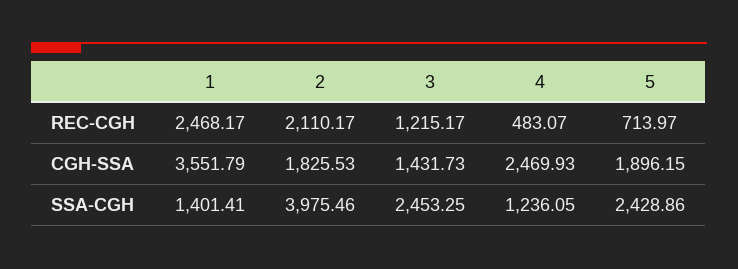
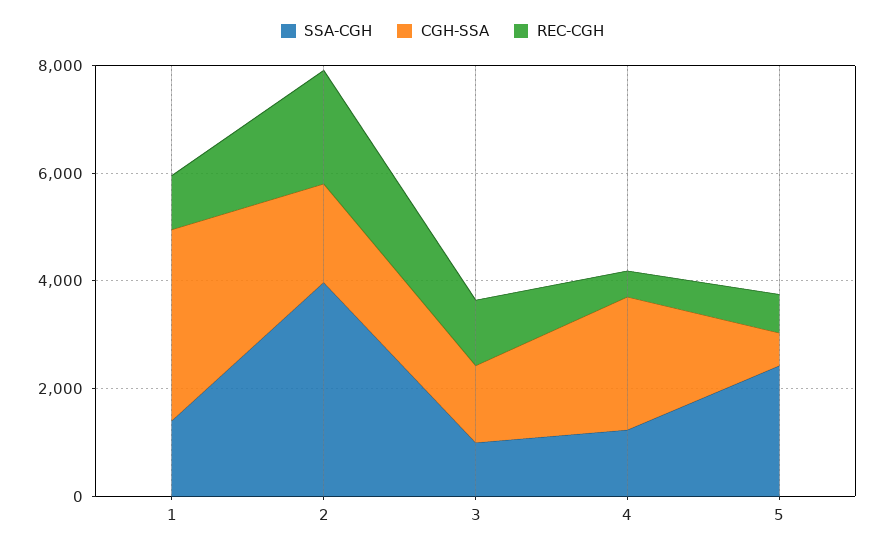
  {
    "REC-CGH": {
-     "1": 2468.17,
+     "1": 1000,
      "2": 2110.17,
      "3": 1215.17,
      "4": 483.07,
      "5": 713.97
    },
    "CGH-SSA": {
      "1": 3551.79,
      "2": 1825.53,
      "3": 1431.73,
      "4": 2469.93,
-     "5": 1896.15
+     "5": 500
    },
    "SSA-CGH": {
      "1": 1401.41,
      "2": 3975.46,
-     "3": 2453.25,
+     "3": 1000,
      "4": 1236.05,
      "5": 2428.86
    }
  }

